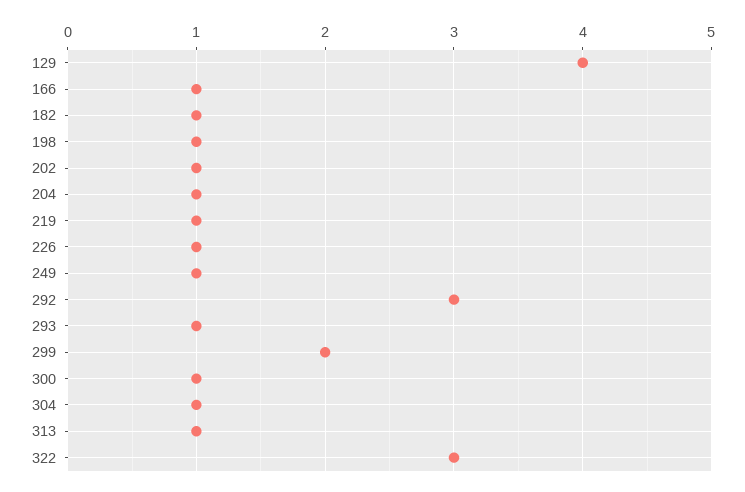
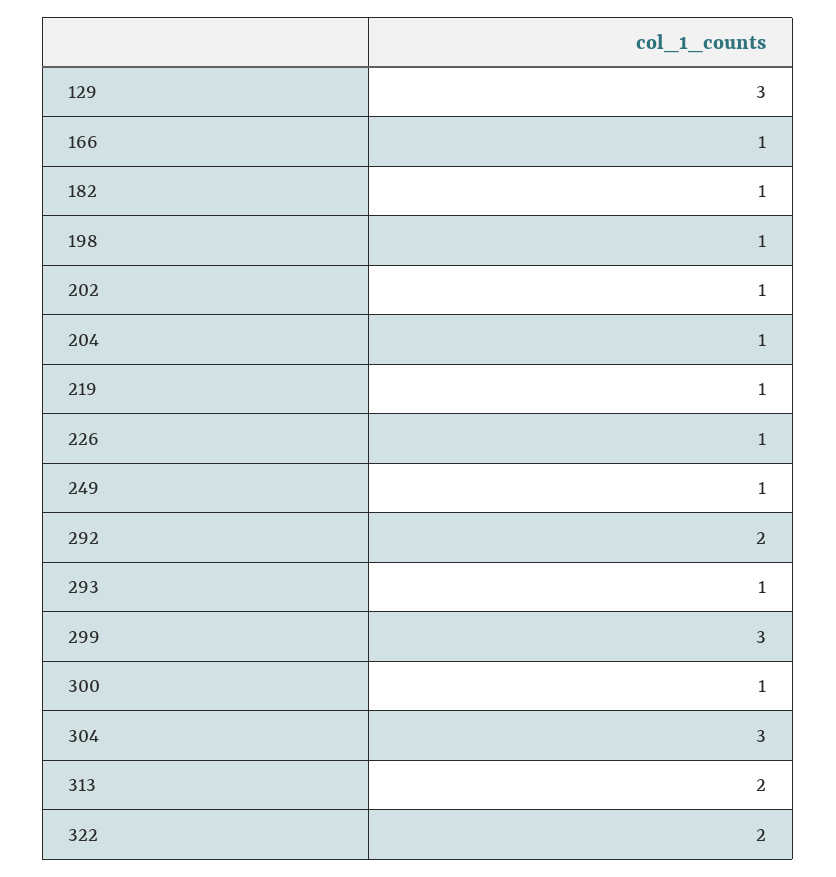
  {
-   "129": 4,
+   "129": 3,
    "166": 1,
    "182": 1,
    "198": 1,
    "202": 1,
    "204": 1,
    "219": 1,
    "226": 1,
    "249": 1,
-   "292": 3,
+   "292": 2,
    "293": 1,
-   "299": 2,
+   "299": 3,
    "300": 1,
-   "304": 1,
+   "304": 3,
-   "313": 1,
+   "313": 2,
-   "322": 3
+   "322": 2
  }

